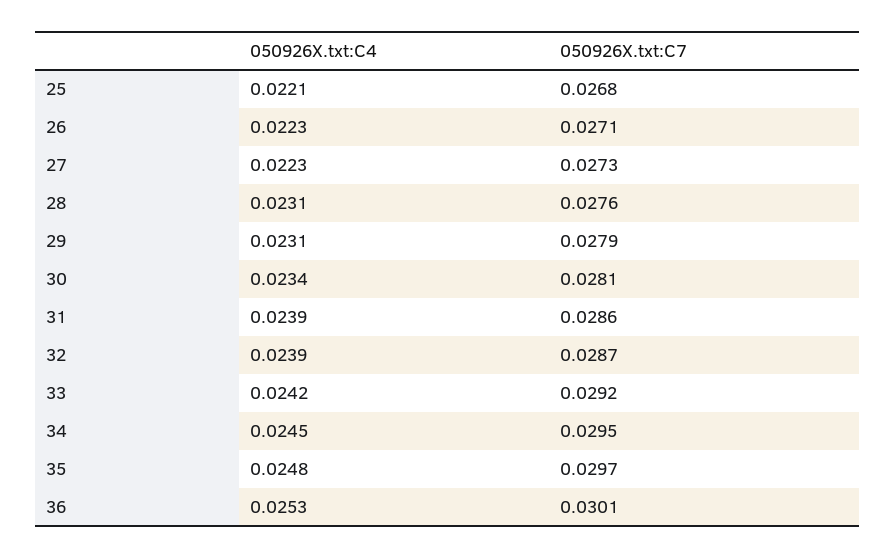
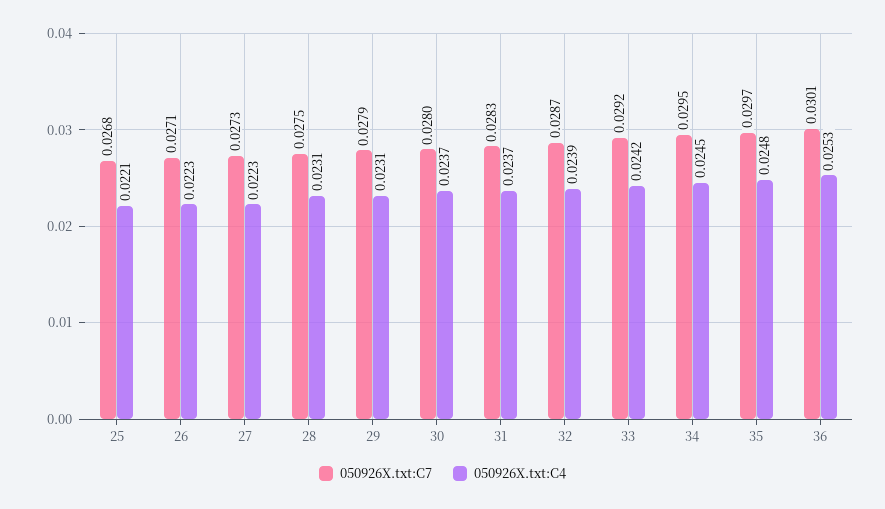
  {
    "050926X.txt:C4": {
      "25": 0.0221,
      "26": 0.0223,
      "27": 0.0223,
      "28": 0.0231,
      "29": 0.0231,
-     "30": 0.0234,
+     "30": 0.0237,
-     "31": 0.0239,
+     "31": 0.0237,
      "32": 0.0239,
      "33": 0.0242,
      "34": 0.0245,
      "35": 0.0248,
      "36": 0.0253
    },
    "050926X.txt:C7": {
      "25": 0.0268,
      "26": 0.0271,
      "27": 0.0273,
-     "28": 0.0276,
+     "28": 0.0275,
      "29": 0.0279,
-     "30": 0.0281,
+     "30": 0.028,
-     "31": 0.0286,
+     "31": 0.0283,
      "32": 0.0287,
      "33": 0.0292,
      "34": 0.0295,
      "35": 0.0297,
      "36": 0.0301
    }
  }

